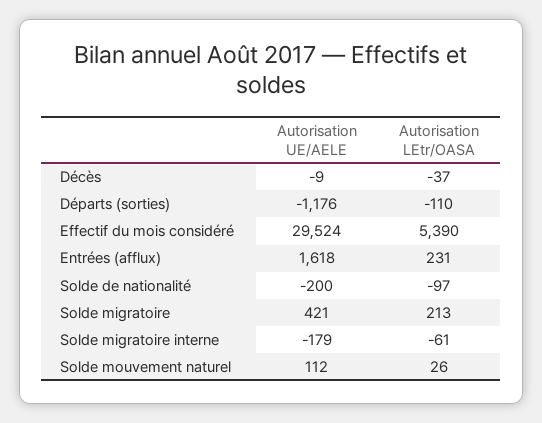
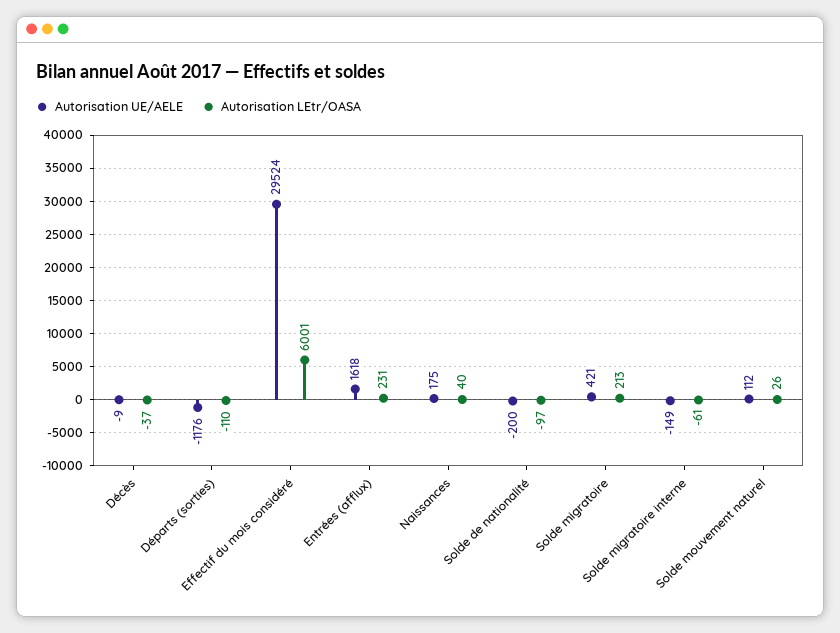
  {
    "Autorisation UE/AELE": {
      "Décès": -9,
      "Départs (sorties)": -1176,
      "Effectif du mois considéré": 29524,
      "Entrées (afflux)": 1618,
      "Solde de nationalité": -200,
      "Solde migratoire": 421,
-     "Solde migratoire interne": -179,
+     "Solde migratoire interne": -149,
-     "Solde mouvement naturel": 112
+     "Solde mouvement naturel": 112,
+     "Naissances": 175
    },
    "Autorisation LEtr/OASA": {
      "Décès": -37,
      "Départs (sorties)": -110,
-     "Effectif du mois considéré": 5390,
+     "Effectif du mois considéré": 6001,
      "Entrées (afflux)": 231,
      "Solde de nationalité": -97,
      "Solde migratoire": 213,
      "Solde migratoire interne": -61,
-     "Solde mouvement naturel": 26
+     "Solde mouvement naturel": 26,
+     "Naissances": 40
    }
  }

